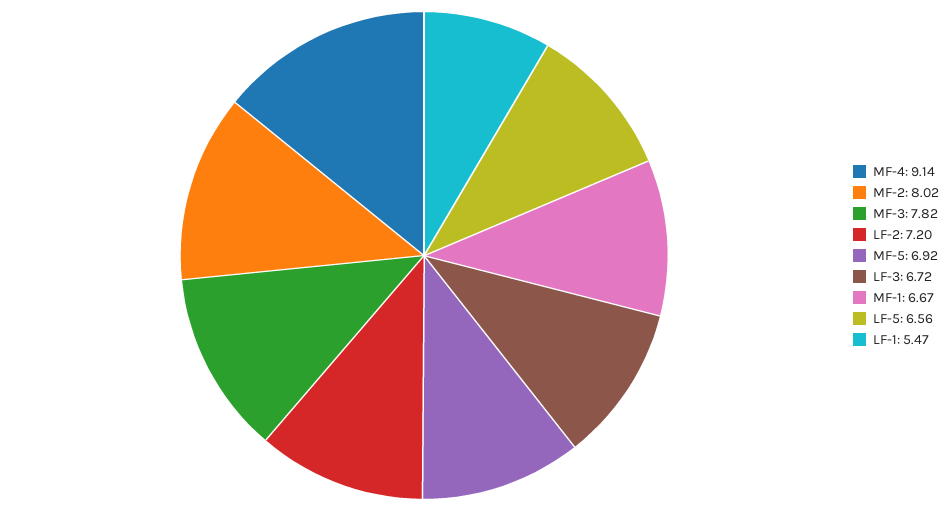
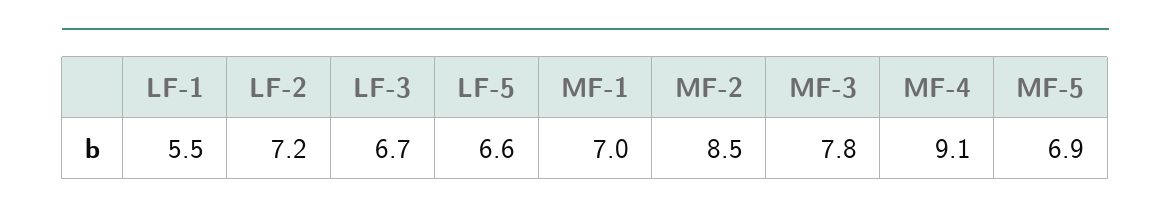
  {
    "MF-4": 9.14,
-   "MF-2": 8.02,
+   "MF-2": 8.5,
    "MF-3": 7.82,
    "LF-2": 7.2,
    "MF-5": 6.92,
    "LF-3": 6.72,
-   "MF-1": 6.67,
+   "MF-1": 7,
    "LF-5": 6.56,
    "LF-1": 5.47
  }

